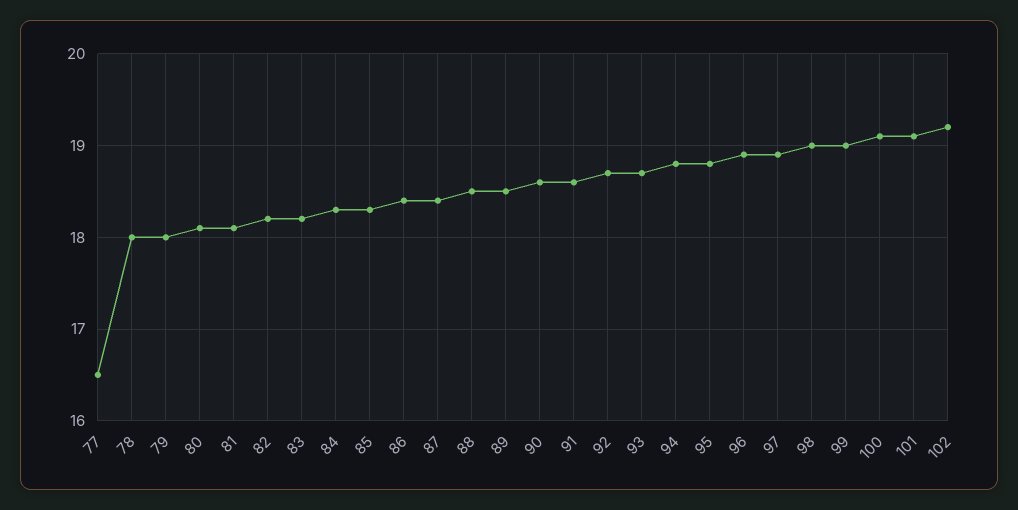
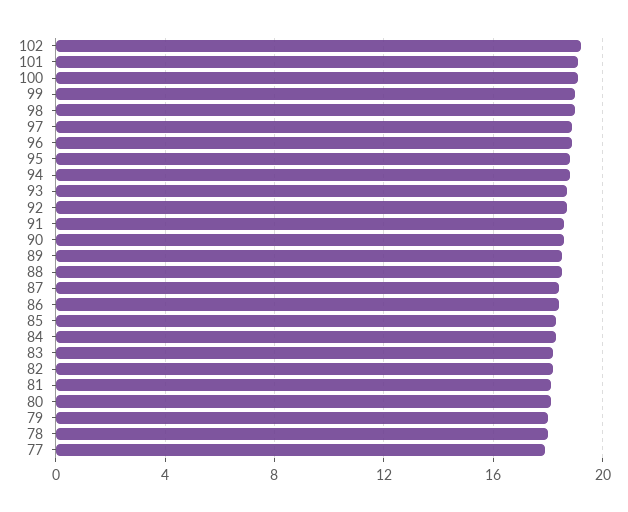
  {
-   "77": 16.5,
+   "77": 18,
    "78": 18,
    "79": 18,
    "80": 18.1,
    "81": 18.1,
    "82": 18.2,
    "83": 18.2,
    "84": 18.3,
    "85": 18.3,
    "86": 18.4,
    "87": 18.4,
    "88": 18.5,
    "89": 18.5,
    "90": 18.6,
    "91": 18.6,
    "92": 18.7,
    "93": 18.7,
    "94": 18.8,
    "95": 18.8,
    "96": 18.9,
    "97": 18.9,
    "98": 19,
    "99": 19,
    "100": 19.1,
    "101": 19.1,
    "102": 19.2
  }

